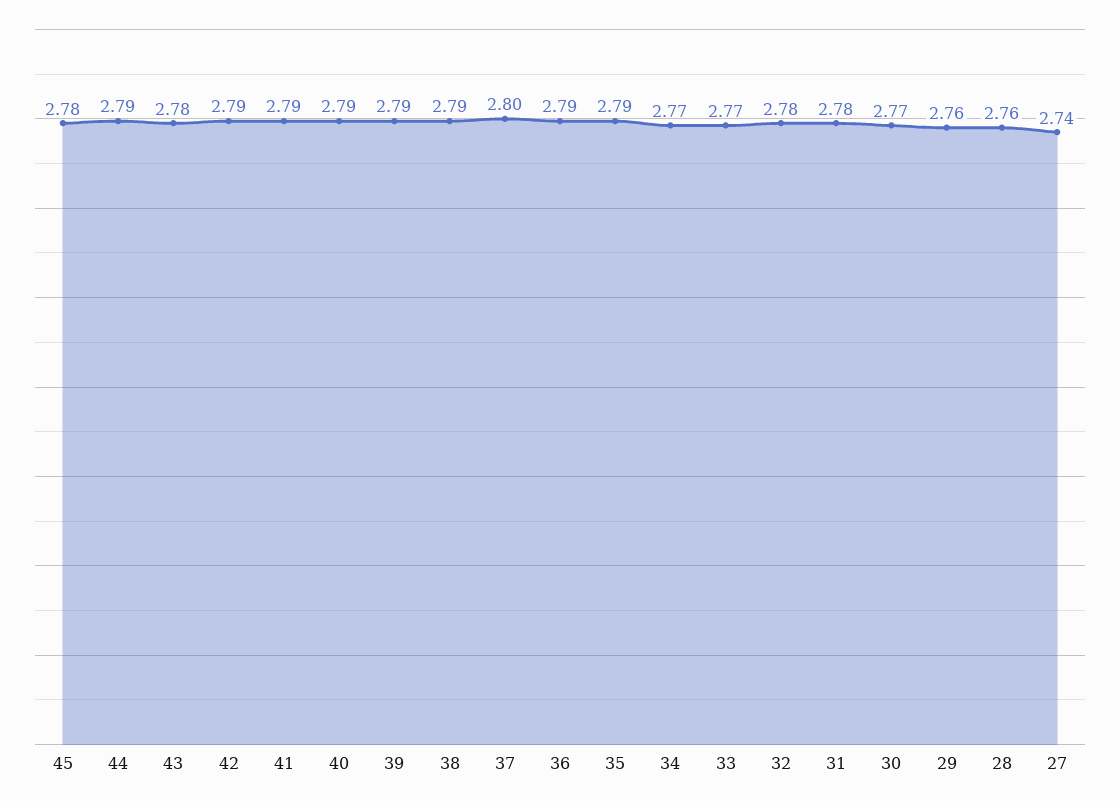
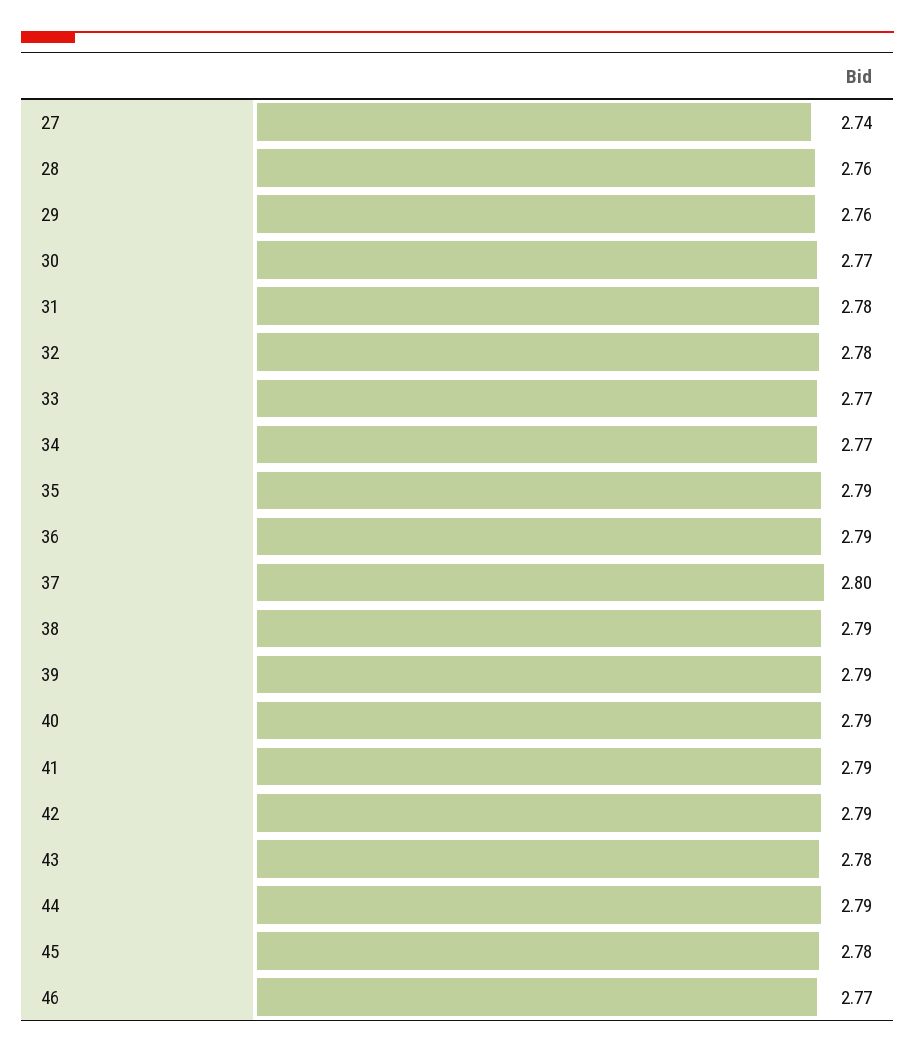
  {
    "45": 2.78,
    "44": 2.79,
    "43": 2.78,
    "42": 2.79,
    "41": 2.79,
    "40": 2.79,
    "39": 2.79,
    "38": 2.79,
    "37": 2.8,
    "36": 2.79,
    "35": 2.79,
    "34": 2.77,
    "33": 2.77,
    "32": 2.78,
    "31": 2.78,
    "30": 2.77,
    "29": 2.76,
    "28": 2.76,
-   "27": 2.74
+   "27": 2.74,
+   "46": 2.77
  }

